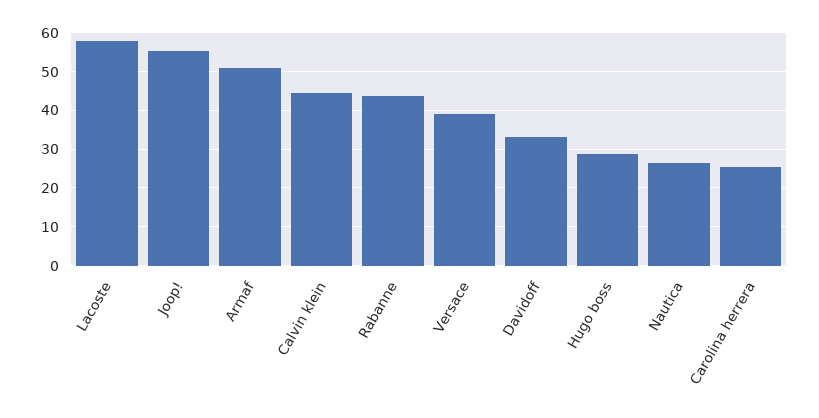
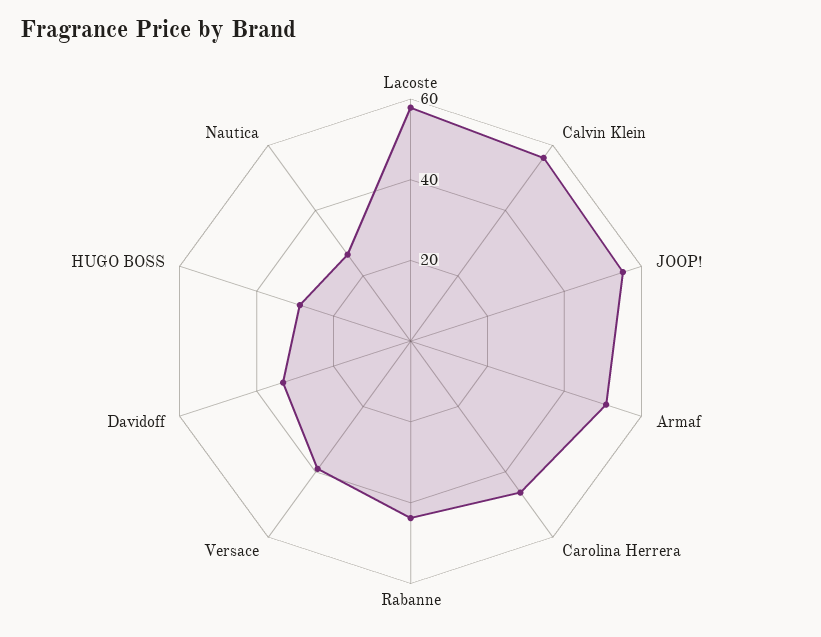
  {
    "Lacoste": 58,
    "Joop!": 56,
    "Armaf": 50,
-   "Calvin klein": 44,
+   "Calvin klein": 55,
    "Rabanne": 44,
    "Versace": 40,
    "Davidoff": 34,
    "Hugo boss": 28,
    "Nautica": 26,
-   "Carolina herrera": 26
+   "Carolina herrera": 45
  }

